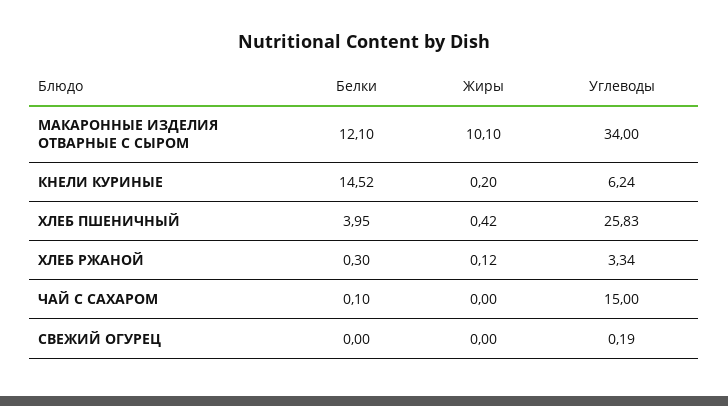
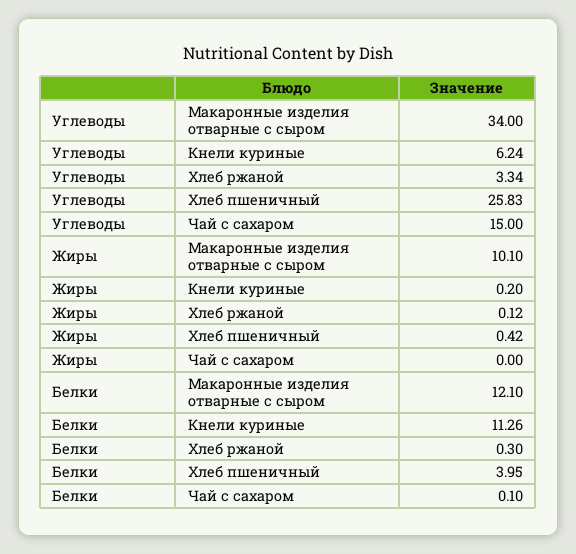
  {
    "Белки": {
      "МАКАРОННЫЕ ИЗДЕЛИЯ ОТВАРНЫЕ С СЫРОМ": 12.1,
-     "КНЕЛИ КУРИНЫЕ": 14.52,
+     "КНЕЛИ КУРИНЫЕ": 11.26,
      "ХЛЕБ ПШЕНИЧНЫЙ": 3.95,
      "ХЛЕБ РЖАНОЙ": 0.3,
-     "ЧАЙ С САХАРОМ": 0.1,
+     "ЧАЙ С САХАРОМ": 0.1
-     "СВЕЖИЙ ОГУРЕЦ": 0
    },
    "Жиры": {
      "МАКАРОННЫЕ ИЗДЕЛИЯ ОТВАРНЫЕ С СЫРОМ": 10.1,
      "КНЕЛИ КУРИНЫЕ": 0.2,
      "ХЛЕБ ПШЕНИЧНЫЙ": 0.42,
      "ХЛЕБ РЖАНОЙ": 0.12,
-     "ЧАЙ С САХАРОМ": 0,
+     "ЧАЙ С САХАРОМ": 0
-     "СВЕЖИЙ ОГУРЕЦ": 0
    },
    "Углеводы": {
      "МАКАРОННЫЕ ИЗДЕЛИЯ ОТВАРНЫЕ С СЫРОМ": 34,
      "КНЕЛИ КУРИНЫЕ": 6.24,
      "ХЛЕБ ПШЕНИЧНЫЙ": 25.83,
      "ХЛЕБ РЖАНОЙ": 3.34,
-     "ЧАЙ С САХАРОМ": 15,
+     "ЧАЙ С САХАРОМ": 15
-     "СВЕЖИЙ ОГУРЕЦ": 0.19
    }
  }

